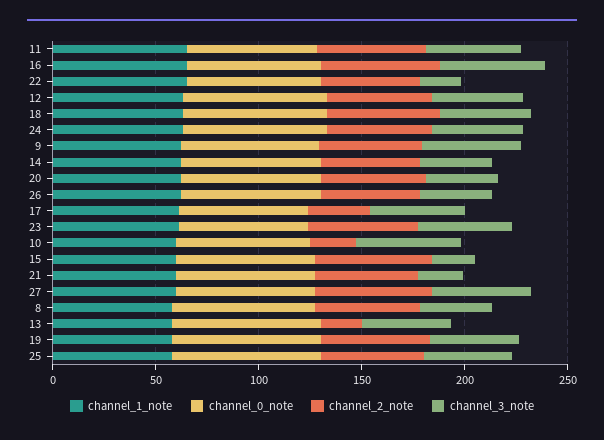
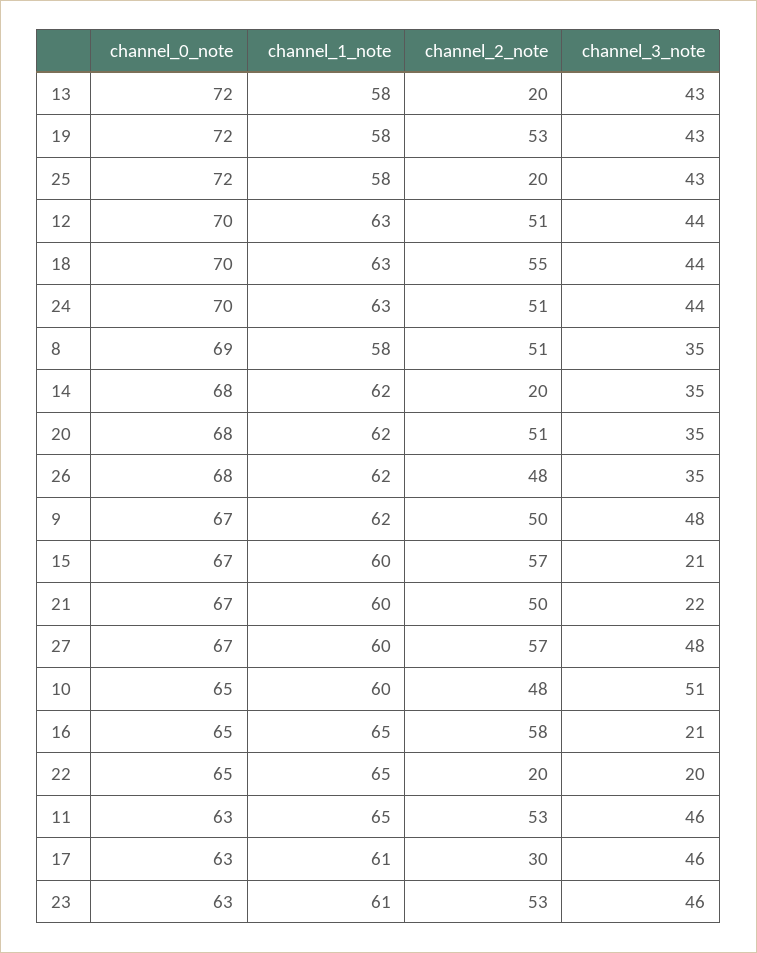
  {
    "channel_1_note": {
      "11": 65,
      "16": 65,
      "22": 65,
      "12": 63,
      "18": 63,
      "24": 63,
      "9": 62,
      "14": 62,
      "20": 62,
      "26": 62,
      "17": 61,
      "23": 61,
      "10": 60,
      "15": 60,
      "21": 60,
      "27": 60,
      "8": 58,
      "13": 58,
      "19": 58,
      "25": 58
    },
    "channel_0_note": {
      "11": 63,
      "16": 65,
      "22": 65,
      "12": 70,
      "18": 70,
      "24": 70,
      "9": 67,
      "14": 68,
      "20": 68,
      "26": 68,
      "17": 63,
      "23": 63,
      "10": 65,
      "15": 67,
      "21": 67,
      "27": 67,
      "8": 69,
      "13": 72,
      "19": 72,
      "25": 72
    },
    "channel_2_note": {
      "11": 53,
      "16": 58,
-     "22": 50,
+     "22": 20,
      "12": 51,
      "18": 55,
      "24": 51,
      "9": 50,
-     "14": 50,
+     "14": 20,
      "20": 51,
      "26": 48,
      "17": 30,
      "23": 53,
-     "10": 20,
+     "10": 48,
      "15": 57,
      "21": 50,
      "27": 57,
      "8": 51,
      "13": 20,
      "19": 53,
-     "25": 50
+     "25": 20
    },
    "channel_3_note": {
      "11": 46,
-     "16": 50,
+     "16": 21,
      "22": 20,
      "12": 44,
      "18": 44,
      "24": 44,
      "9": 48,
      "14": 35,
      "20": 35,
      "26": 35,
      "17": 46,
      "23": 46,
      "10": 51,
      "15": 21,
      "21": 22,
      "27": 48,
      "8": 35,
      "13": 43,
      "19": 43,
      "25": 43
    }
  }

